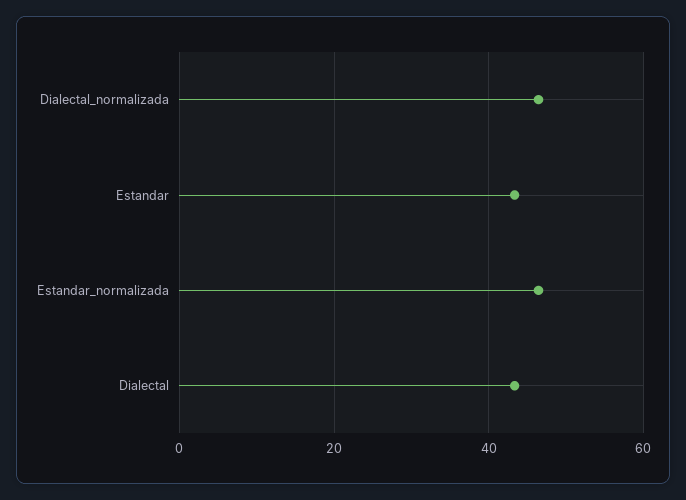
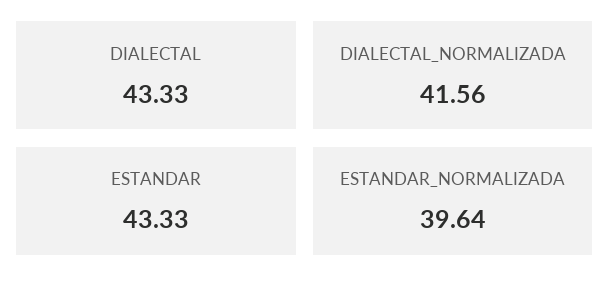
  {
-   "Dialectal_normalizada": 46,
+   "Dialectal_normalizada": 41.56,
    "Estandar": 43.33,
-   "Estandar_normalizada": 46,
+   "Estandar_normalizada": 39.64,
    "Dialectal": 43.33
  }

